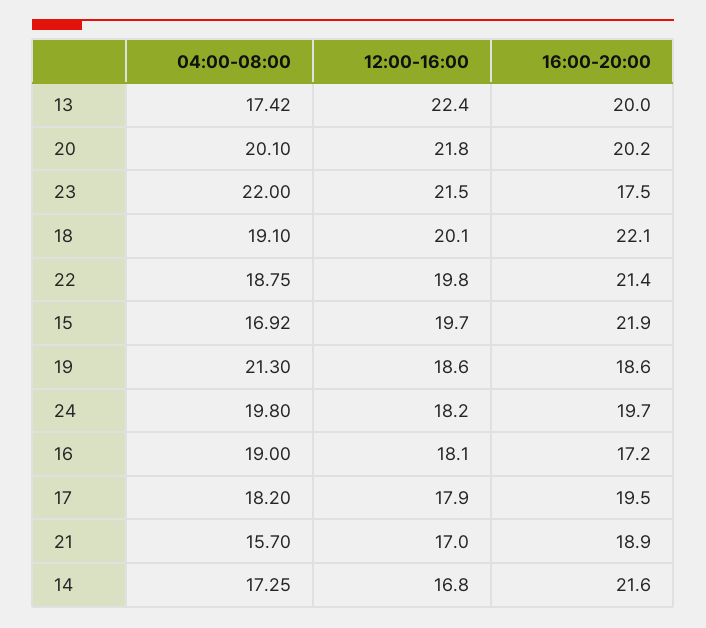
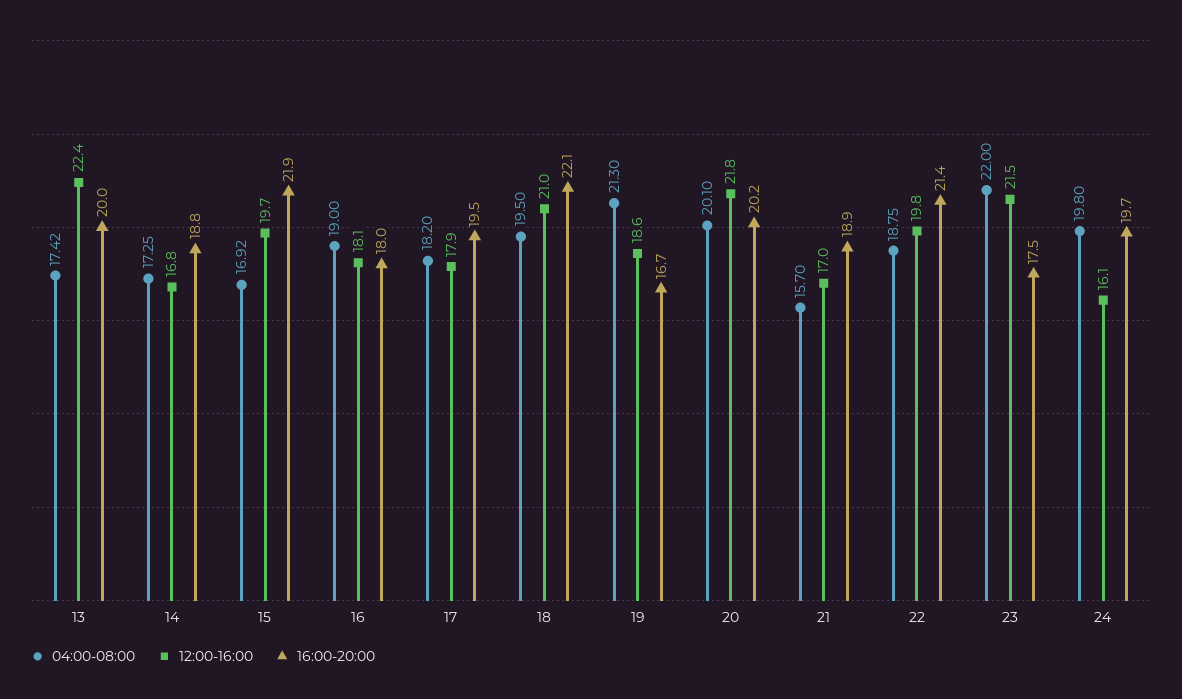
  {
    "04:00-08:00": {
      "13": 17.42,
      "20": 20.1,
      "23": 22,
-     "18": 19.1,
+     "18": 19.5,
      "22": 18.75,
      "15": 16.92,
      "19": 21.3,
      "24": 19.8,
      "16": 19,
      "17": 18.2,
      "21": 15.7,
      "14": 17.25
    },
    "12:00-16:00": {
      "13": 22.4,
      "20": 21.8,
      "23": 21.5,
-     "18": 20.1,
+     "18": 21,
      "22": 19.8,
      "15": 19.7,
      "19": 18.6,
-     "24": 18.2,
+     "24": 16.1,
      "16": 18.1,
      "17": 17.9,
      "21": 17,
      "14": 16.8
    },
    "16:00-20:00": {
      "13": 20,
      "20": 20.2,
      "23": 17.5,
      "18": 22.1,
      "22": 21.4,
      "15": 21.9,
-     "19": 18.6,
+     "19": 16.7,
      "24": 19.7,
-     "16": 17.2,
+     "16": 18,
      "17": 19.5,
      "21": 18.9,
-     "14": 21.6
+     "14": 18.8
    }
  }

